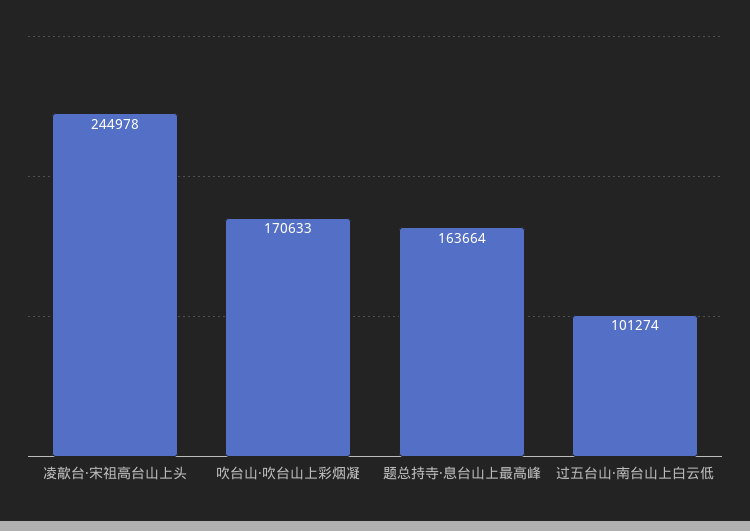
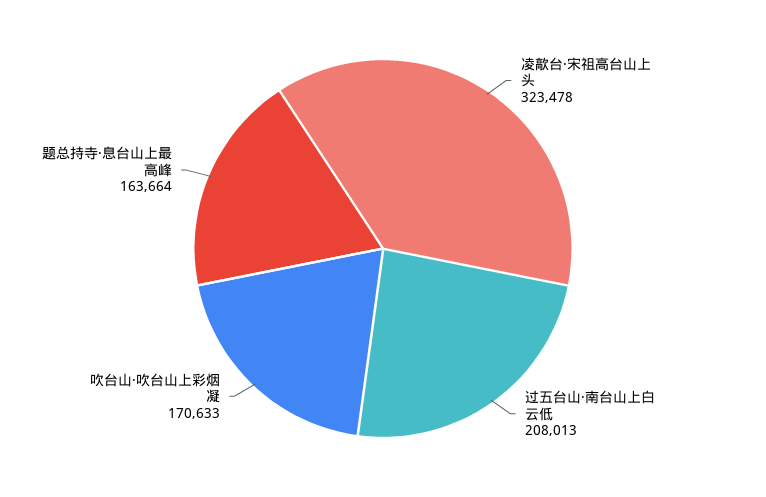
  {
-   "凌歊台·宋祖高台山上头": 244978,
+   "凌歊台·宋祖高台山上头": 323478,
    "吹台山·吹台山上彩烟凝": 170633,
    "题总持寺·息台山上最高峰": 163664,
-   "过五台山·南台山上白云低": 101274
+   "过五台山·南台山上白云低": 208013
  }

